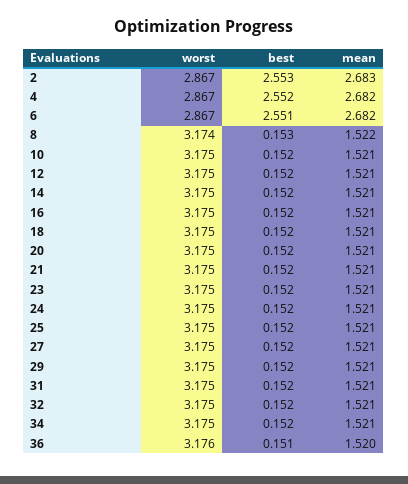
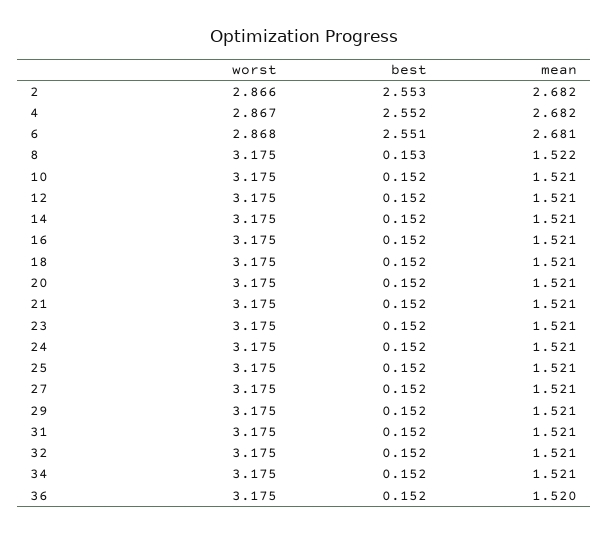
  {
    "worst": {
-     "2": 2.867,
+     "2": 2.866,
      "4": 2.867,
-     "6": 2.867,
+     "6": 2.868,
-     "8": 3.174,
+     "8": 3.175,
      "10": 3.175,
      "12": 3.175,
      "14": 3.175,
      "16": 3.175,
      "18": 3.175,
      "20": 3.175,
      "21": 3.175,
      "23": 3.175,
      "24": 3.175,
      "25": 3.175,
      "27": 3.175,
      "29": 3.175,
      "31": 3.175,
      "32": 3.175,
      "34": 3.175,
-     "36": 3.176
+     "36": 3.175
    },
    "best": {
      "2": 2.553,
      "4": 2.552,
      "6": 2.551,
      "8": 0.153,
      "10": 0.152,
      "12": 0.152,
      "14": 0.152,
      "16": 0.152,
      "18": 0.152,
      "20": 0.152,
      "21": 0.152,
      "23": 0.152,
      "24": 0.152,
      "25": 0.152,
      "27": 0.152,
      "29": 0.152,
      "31": 0.152,
      "32": 0.152,
      "34": 0.152,
-     "36": 0.151
+     "36": 0.152
    },
    "mean": {
-     "2": 2.683,
+     "2": 2.682,
      "4": 2.682,
-     "6": 2.682,
+     "6": 2.681,
      "8": 1.522,
      "10": 1.521,
      "12": 1.521,
      "14": 1.521,
      "16": 1.521,
      "18": 1.521,
      "20": 1.521,
      "21": 1.521,
      "23": 1.521,
      "24": 1.521,
      "25": 1.521,
      "27": 1.521,
      "29": 1.521,
      "31": 1.521,
      "32": 1.521,
      "34": 1.521,
      "36": 1.52
    }
  }

